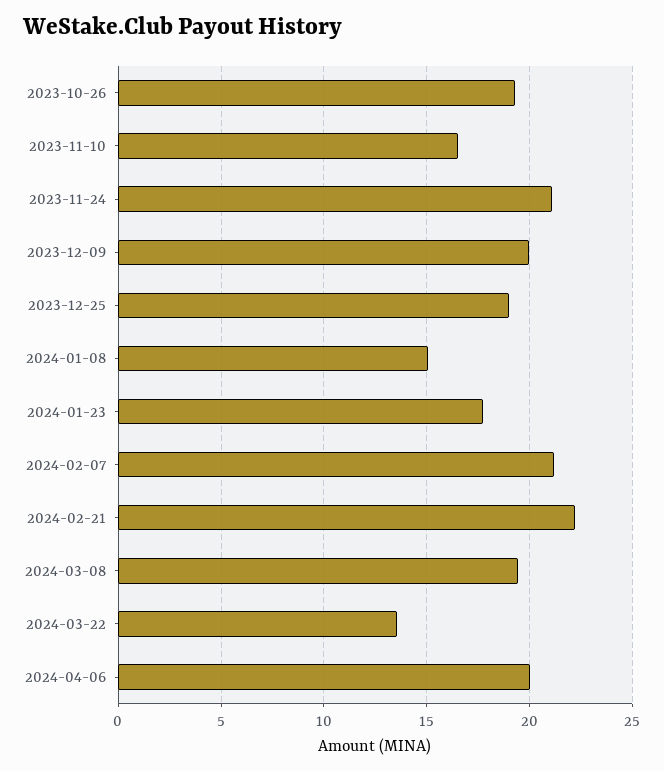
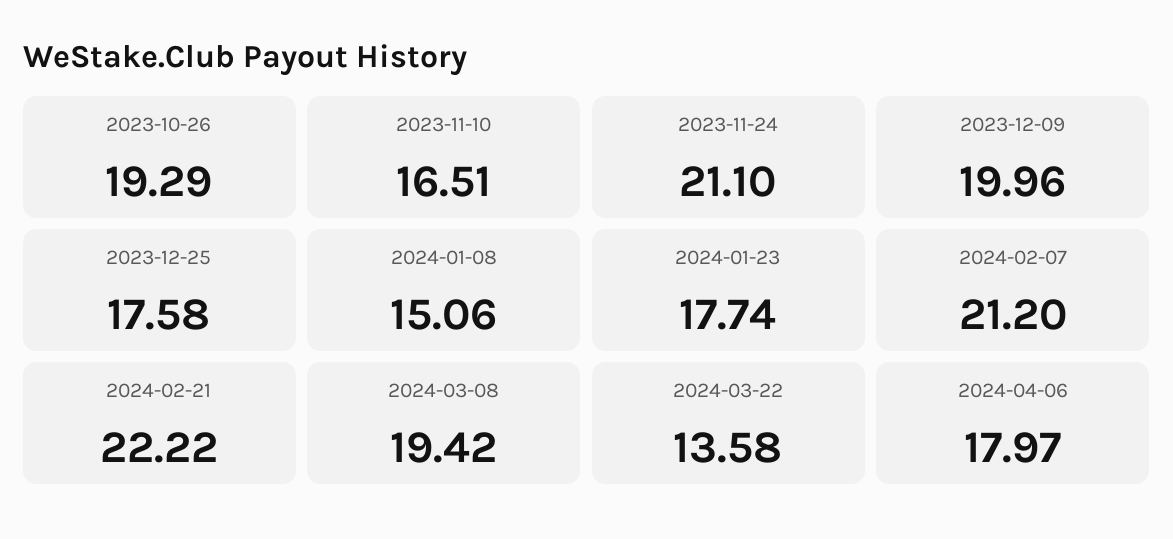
  {
    "2023-10-26": 19.29,
    "2023-11-10": 16.51,
    "2023-11-24": 21.1,
    "2023-12-09": 19.96,
-   "2023-12-25": 19,
+   "2023-12-25": 17.58,
    "2024-01-08": 15.06,
    "2024-01-23": 17.74,
    "2024-02-07": 21.2,
    "2024-02-21": 22.22,
    "2024-03-08": 19.42,
    "2024-03-22": 13.58,
-   "2024-04-06": 20
+   "2024-04-06": 17.97
  }

